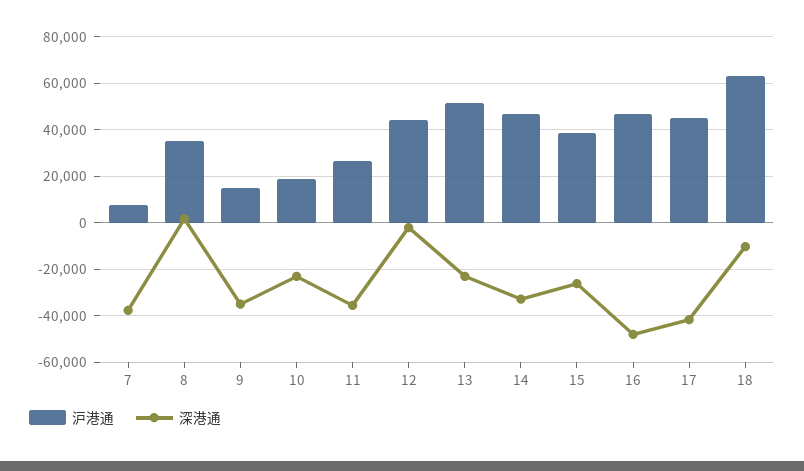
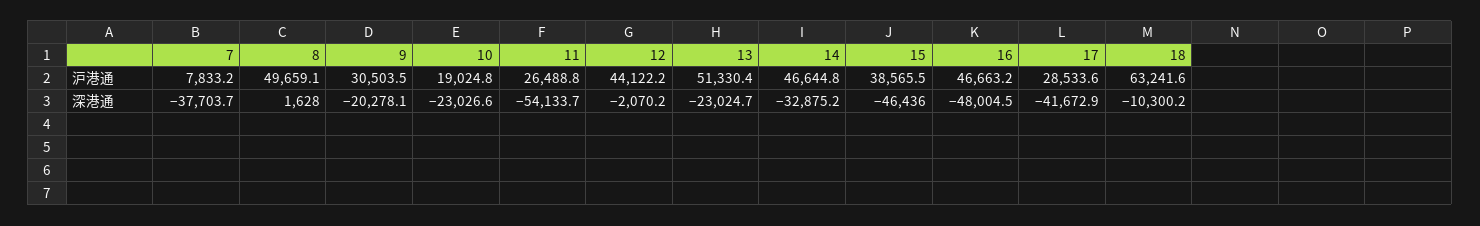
  {
    "沪港通": {
      "7": 7833.2,
-     "8": 35000,
+     "8": 49659.1,
-     "9": 15000,
+     "9": 30503.5,
      "10": 19024.8,
      "11": 26488.8,
      "12": 44122.2,
      "13": 51330.4,
      "14": 46644.8,
      "15": 38565.5,
      "16": 46663.2,
-     "17": 45000,
+     "17": 28533.6,
      "18": 63241.6
    },
    "深港通": {
      "7": -37703.7,
      "8": 1628,
-     "9": -35000,
+     "9": -20278.1,
      "10": -23026.6,
-     "11": -35000,
+     "11": -54133.7,
      "12": -2070.2,
      "13": -23024.7,
      "14": -32875.2,
-     "15": -25000,
+     "15": -46436,
      "16": -48004.5,
      "17": -41672.9,
      "18": -10300.2
    }
  }

